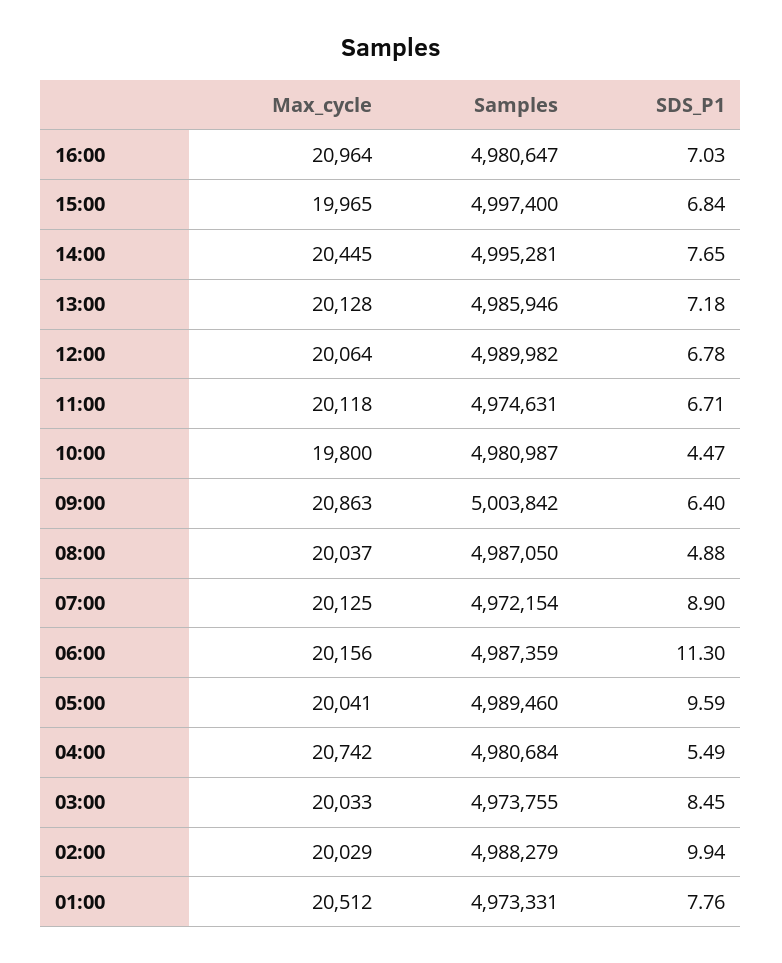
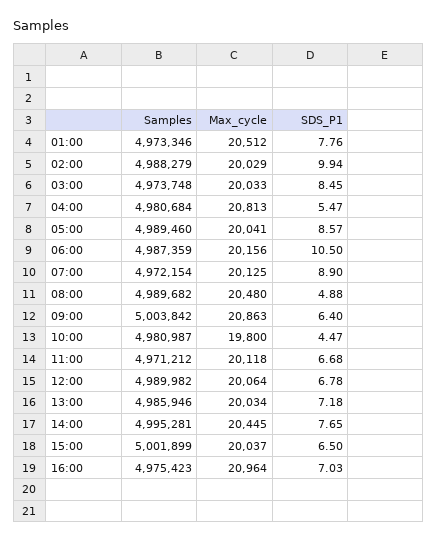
  {
    "Max_cycle": {
      "16:00": 20964,
-     "15:00": 19965,
+     "15:00": 20037,
      "14:00": 20445,
-     "13:00": 20128,
+     "13:00": 20034,
      "12:00": 20064,
      "11:00": 20118,
      "10:00": 19800,
      "09:00": 20863,
-     "08:00": 20037,
+     "08:00": 20480,
      "07:00": 20125,
      "06:00": 20156,
      "05:00": 20041,
-     "04:00": 20742,
+     "04:00": 20813,
      "03:00": 20033,
      "02:00": 20029,
      "01:00": 20512
    },
    "Samples": {
-     "16:00": 4980647,
+     "16:00": 4975423,
-     "15:00": 4997400,
+     "15:00": 5001899,
      "14:00": 4995281,
      "13:00": 4985946,
      "12:00": 4989982,
-     "11:00": 4974631,
+     "11:00": 4971212,
      "10:00": 4980987,
      "09:00": 5003842,
-     "08:00": 4987050,
+     "08:00": 4989682,
      "07:00": 4972154,
      "06:00": 4987359,
      "05:00": 4989460,
      "04:00": 4980684,
-     "03:00": 4973755,
+     "03:00": 4973748,
      "02:00": 4988279,
-     "01:00": 4973331
+     "01:00": 4973346
    },
    "SDS_P1": {
      "16:00": 7.03,
-     "15:00": 6.84,
+     "15:00": 6.5,
      "14:00": 7.65,
      "13:00": 7.18,
      "12:00": 6.78,
-     "11:00": 6.71,
+     "11:00": 6.68,
      "10:00": 4.47,
      "09:00": 6.4,
      "08:00": 4.88,
      "07:00": 8.9,
-     "06:00": 11.3,
+     "06:00": 10.5,
-     "05:00": 9.59,
+     "05:00": 8.57,
-     "04:00": 5.49,
+     "04:00": 5.47,
      "03:00": 8.45,
      "02:00": 9.94,
      "01:00": 7.76
    }
  }

